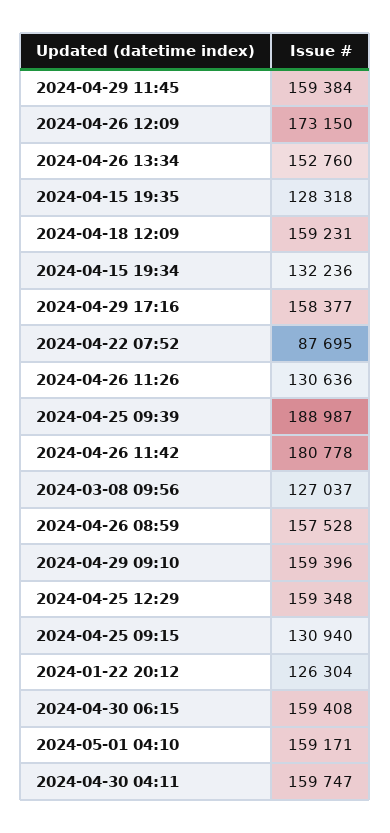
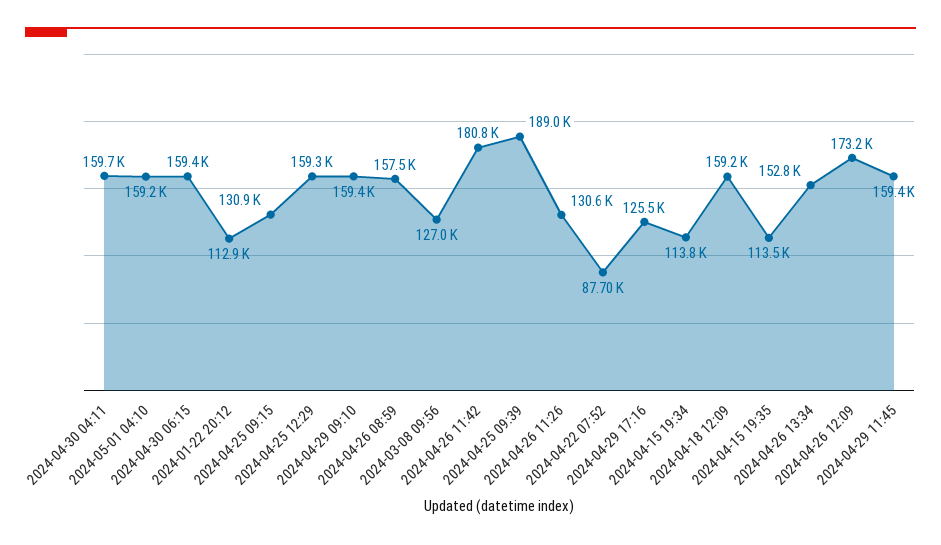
  {
    "2024-04-29 11:45": 159384,
    "2024-04-26 12:09": 173150,
    "2024-04-26 13:34": 152760,
-   "2024-04-15 19:35": 128318,
+   "2024-04-15 19:35": 113500,
    "2024-04-18 12:09": 159231,
-   "2024-04-15 19:34": 132236,
+   "2024-04-15 19:34": 113800,
-   "2024-04-29 17:16": 158377,
+   "2024-04-29 17:16": 125500,
    "2024-04-22 07:52": 87695,
    "2024-04-26 11:26": 130636,
    "2024-04-25 09:39": 188987,
    "2024-04-26 11:42": 180778,
    "2024-03-08 09:56": 127037,
    "2024-04-26 08:59": 157528,
    "2024-04-29 09:10": 159396,
    "2024-04-25 12:29": 159348,
    "2024-04-25 09:15": 130940,
-   "2024-01-22 20:12": 126304,
+   "2024-01-22 20:12": 112900,
    "2024-04-30 06:15": 159408,
    "2024-05-01 04:10": 159171,
    "2024-04-30 04:11": 159747
  }

